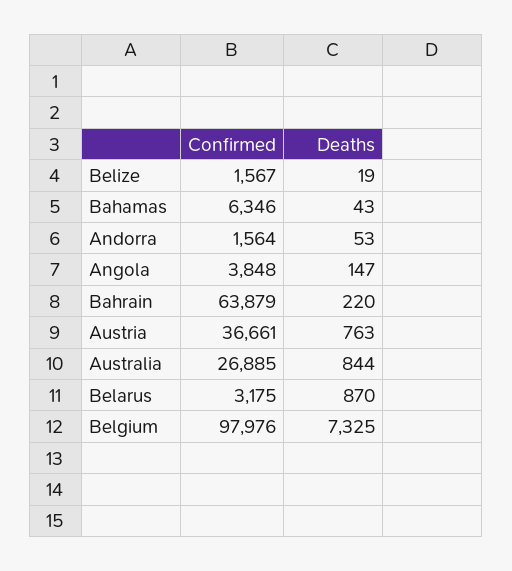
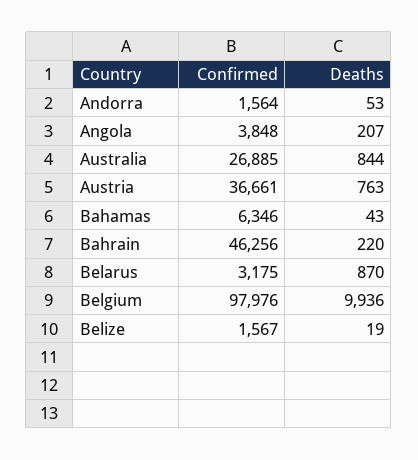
  {
    "Confirmed": {
      "Belize": 1567,
      "Bahamas": 6346,
      "Andorra": 1564,
      "Angola": 3848,
-     "Bahrain": 63879,
+     "Bahrain": 46256,
      "Austria": 36661,
      "Australia": 26885,
      "Belarus": 3175,
      "Belgium": 97976
    },
    "Deaths": {
      "Belize": 19,
      "Bahamas": 43,
      "Andorra": 53,
-     "Angola": 147,
+     "Angola": 207,
      "Bahrain": 220,
      "Austria": 763,
      "Australia": 844,
      "Belarus": 870,
-     "Belgium": 7325
+     "Belgium": 9936
    }
  }

